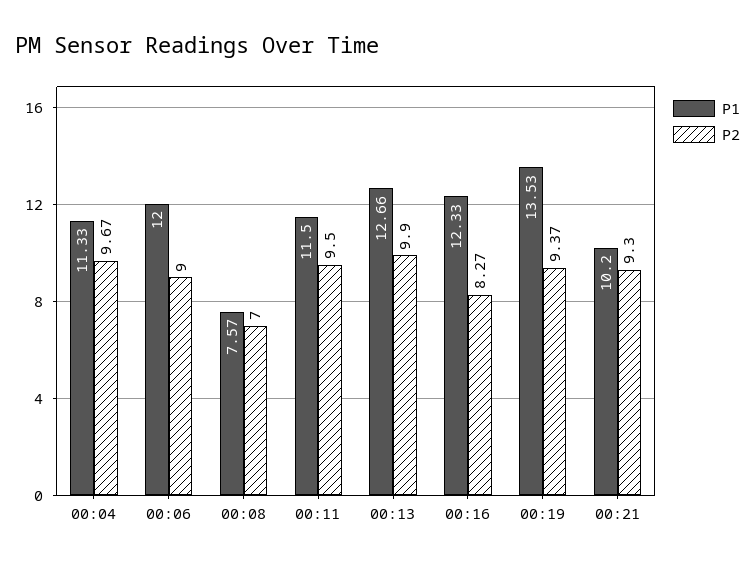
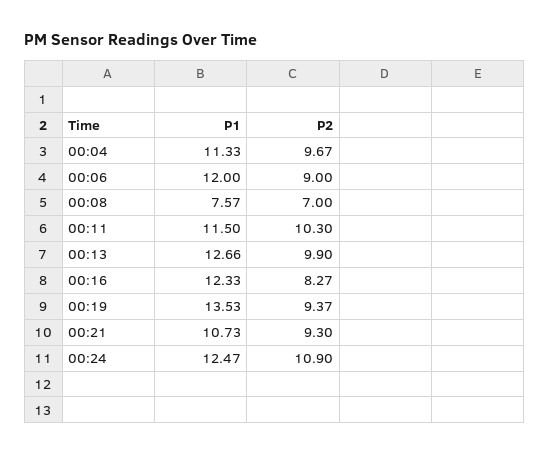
  {
    "P1": {
      "00:04": 11.33,
      "00:06": 12,
      "00:08": 7.57,
      "00:11": 11.5,
      "00:13": 12.66,
      "00:16": 12.33,
      "00:19": 13.53,
-     "00:21": 10.2
+     "00:21": 10.73,
+     "00:24": 12.47
    },
    "P2": {
      "00:04": 9.67,
      "00:06": 9,
      "00:08": 7,
-     "00:11": 9.5,
+     "00:11": 10.3,
      "00:13": 9.9,
      "00:16": 8.27,
      "00:19": 9.37,
-     "00:21": 9.3
+     "00:21": 9.3,
+     "00:24": 10.9
    }
  }

